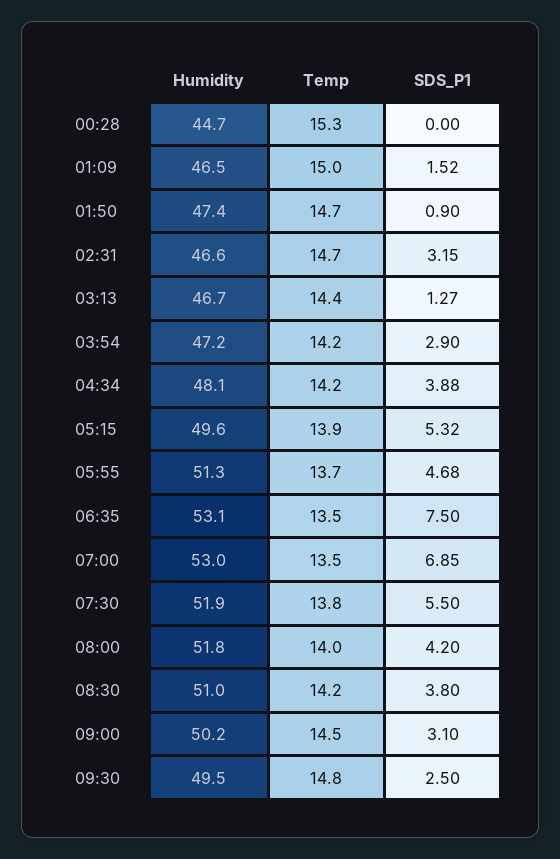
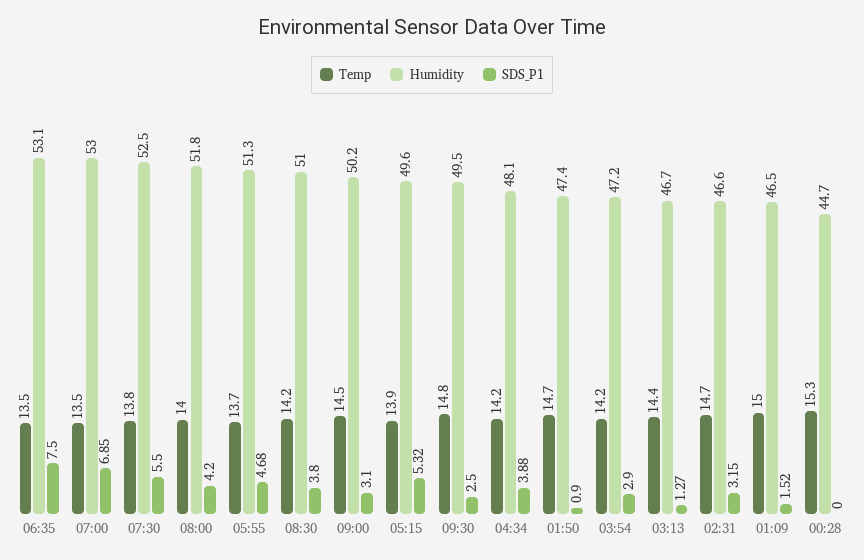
  {
    "Humidity": {
      "00:28": 44.7,
      "01:09": 46.5,
      "01:50": 47.4,
      "02:31": 46.6,
      "03:13": 46.7,
      "03:54": 47.2,
      "04:34": 48.1,
      "05:15": 49.6,
      "05:55": 51.3,
      "06:35": 53.1,
      "07:00": 53,
-     "07:30": 51.9,
+     "07:30": 52.5,
      "08:00": 51.8,
      "08:30": 51,
      "09:00": 50.2,
      "09:30": 49.5
    },
    "Temp": {
      "00:28": 15.3,
      "01:09": 15,
      "01:50": 14.7,
      "02:31": 14.7,
      "03:13": 14.4,
      "03:54": 14.2,
      "04:34": 14.2,
      "05:15": 13.9,
      "05:55": 13.7,
      "06:35": 13.5,
      "07:00": 13.5,
      "07:30": 13.8,
      "08:00": 14,
      "08:30": 14.2,
      "09:00": 14.5,
      "09:30": 14.8
    },
    "SDS_P1": {
      "00:28": 0,
      "01:09": 1.52,
      "01:50": 0.9,
      "02:31": 3.15,
      "03:13": 1.27,
      "03:54": 2.9,
      "04:34": 3.88,
      "05:15": 5.32,
      "05:55": 4.68,
      "06:35": 7.5,
      "07:00": 6.85,
      "07:30": 5.5,
      "08:00": 4.2,
      "08:30": 3.8,
      "09:00": 3.1,
      "09:30": 2.5
    }
  }

